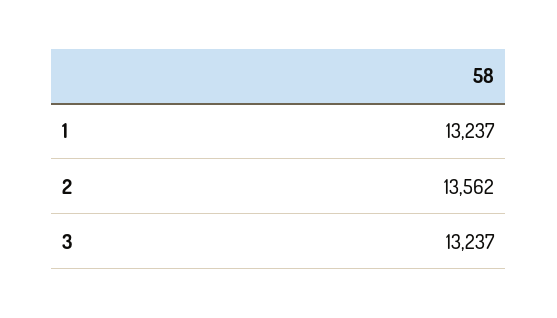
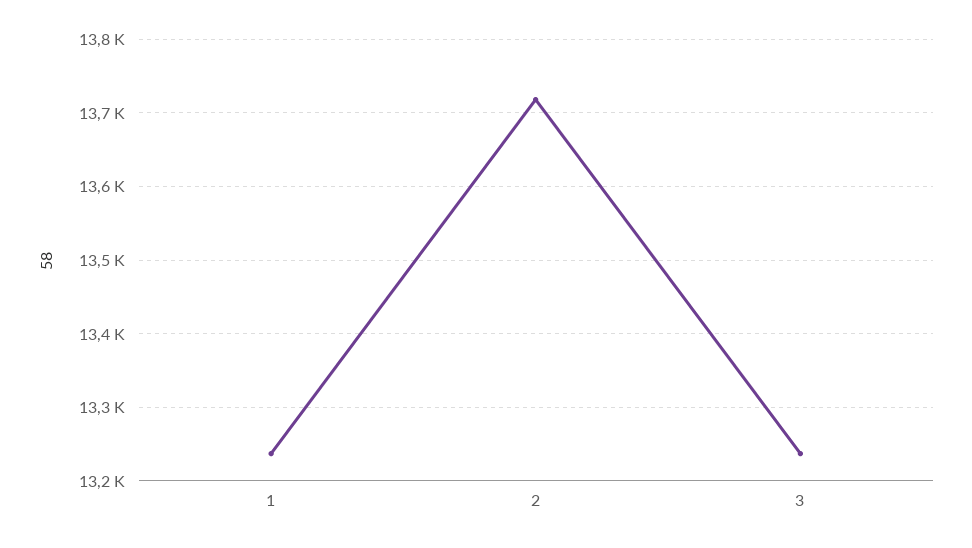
  {
    "1": 13237,
-   "2": 13562,
+   "2": 13720,
    "3": 13237
  }

